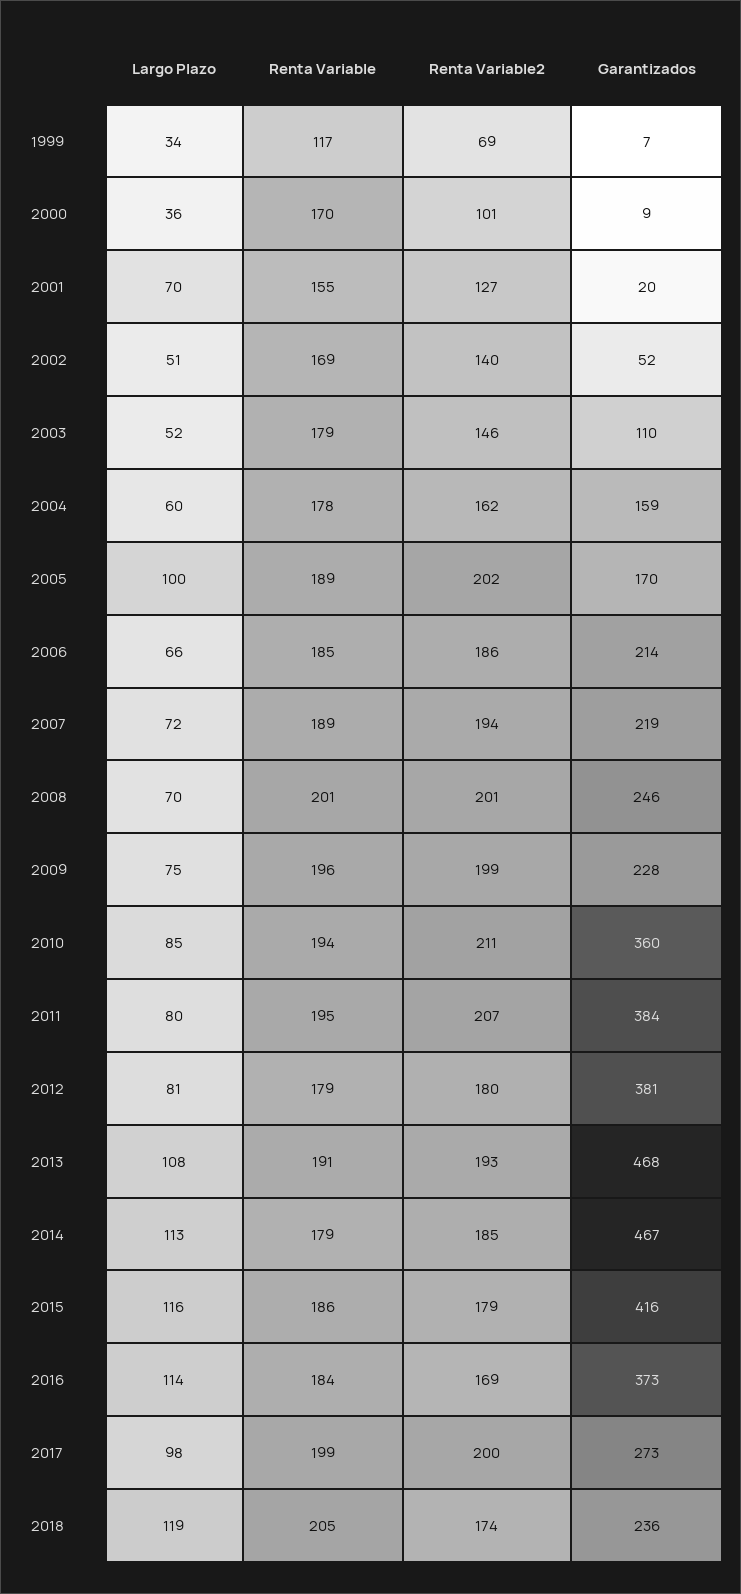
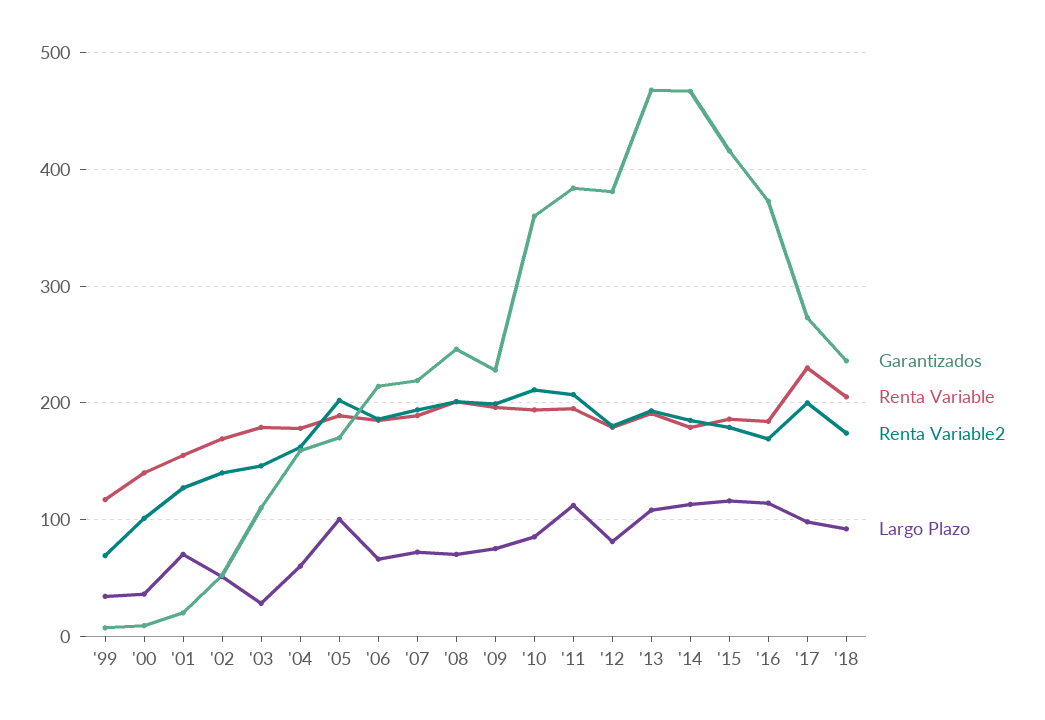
  {
    "Largo Plazo": {
      "1999": 34,
      "2000": 36,
      "2001": 70,
      "2002": 51,
-     "2003": 52,
+     "2003": 30,
      "2004": 60,
      "2005": 100,
      "2006": 66,
      "2007": 72,
      "2008": 70,
      "2009": 75,
      "2010": 85,
-     "2011": 80,
+     "2011": 110,
      "2012": 81,
      "2013": 108,
      "2014": 113,
      "2015": 116,
      "2016": 114,
      "2017": 98,
-     "2018": 119
+     "2018": 90
    },
    "Renta Variable": {
      "1999": 117,
-     "2000": 170,
+     "2000": 140,
      "2001": 155,
      "2002": 169,
      "2003": 179,
      "2004": 178,
      "2005": 189,
      "2006": 185,
      "2007": 189,
      "2008": 201,
      "2009": 196,
      "2010": 194,
      "2011": 195,
      "2012": 179,
      "2013": 191,
      "2014": 179,
      "2015": 186,
      "2016": 184,
-     "2017": 199,
+     "2017": 230,
      "2018": 205
    },
    "Renta Variable2": {
      "1999": 69,
      "2000": 101,
      "2001": 127,
      "2002": 140,
      "2003": 146,
      "2004": 162,
      "2005": 202,
      "2006": 186,
      "2007": 194,
      "2008": 201,
      "2009": 199,
      "2010": 211,
      "2011": 207,
      "2012": 180,
      "2013": 193,
      "2014": 185,
      "2015": 179,
      "2016": 169,
      "2017": 200,
      "2018": 174
    },
    "Garantizados": {
      "1999": 7,
      "2000": 9,
      "2001": 20,
      "2002": 52,
      "2003": 110,
      "2004": 159,
      "2005": 170,
      "2006": 214,
      "2007": 219,
      "2008": 246,
      "2009": 228,
      "2010": 360,
      "2011": 384,
      "2012": 381,
      "2013": 468,
      "2014": 467,
      "2015": 416,
      "2016": 373,
      "2017": 273,
      "2018": 236
    }
  }

